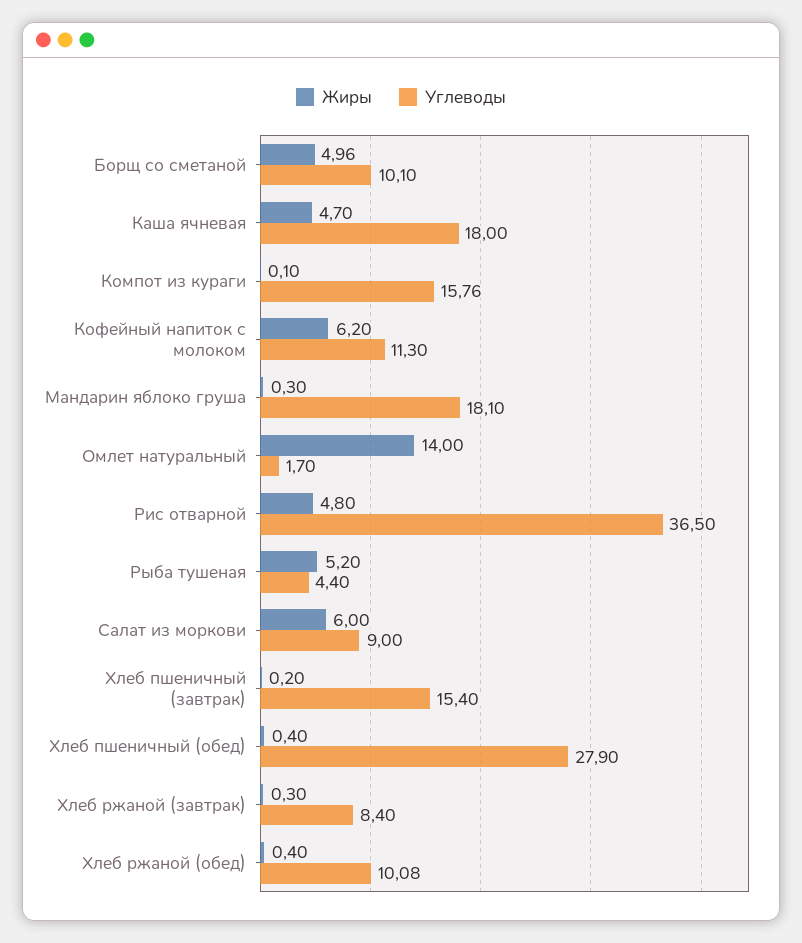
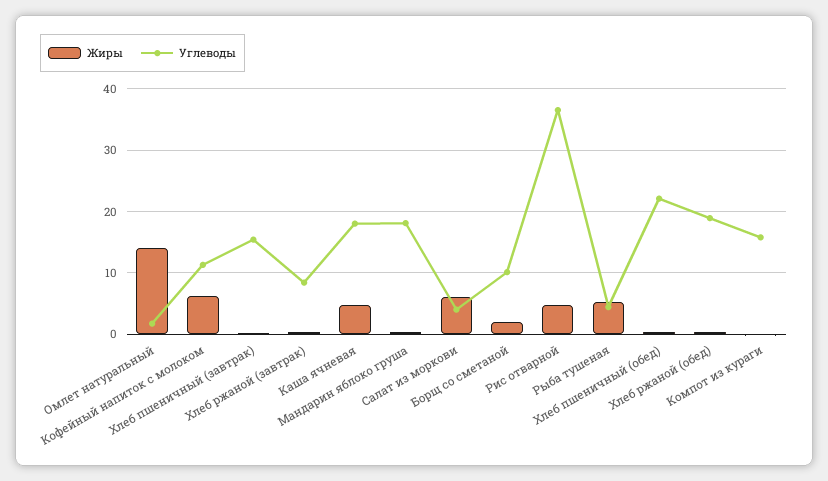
  {
    "Жиры": {
-     "Борщ со сметаной": 4.96,
+     "Борщ со сметаной": 2,
      "Каша ячневая": 4.7,
      "Компот из кураги": 0.1,
      "Кофейный напиток с молоком": 6.2,
      "Мандарин яблоко груша": 0.3,
      "Омлет натуральный": 14,
      "Рис отварной": 4.8,
      "Рыба тушеная": 5.2,
      "Салат из моркови": 6,
      "Хлеб пшеничный (завтрак)": 0.2,
      "Хлеб пшеничный (обед)": 0.4,
      "Хлеб ржаной (завтрак)": 0.3,
      "Хлеб ржаной (обед)": 0.4
    },
    "Углеводы": {
      "Борщ со сметаной": 10.1,
      "Каша ячневая": 18,
      "Компот из кураги": 15.76,
      "Кофейный напиток с молоком": 11.3,
      "Мандарин яблоко груша": 18.1,
      "Омлет натуральный": 1.7,
      "Рис отварной": 36.5,
      "Рыба тушеная": 4.4,
-     "Салат из моркови": 9,
+     "Салат из моркови": 4,
      "Хлеб пшеничный (завтрак)": 15.4,
-     "Хлеб пшеничный (обед)": 27.9,
+     "Хлеб пшеничный (обед)": 22,
      "Хлеб ржаной (завтрак)": 8.4,
-     "Хлеб ржаной (обед)": 10.08
+     "Хлеб ржаной (обед)": 19
    }
  }

